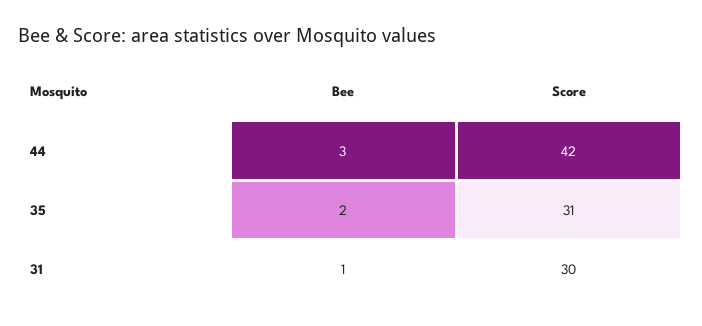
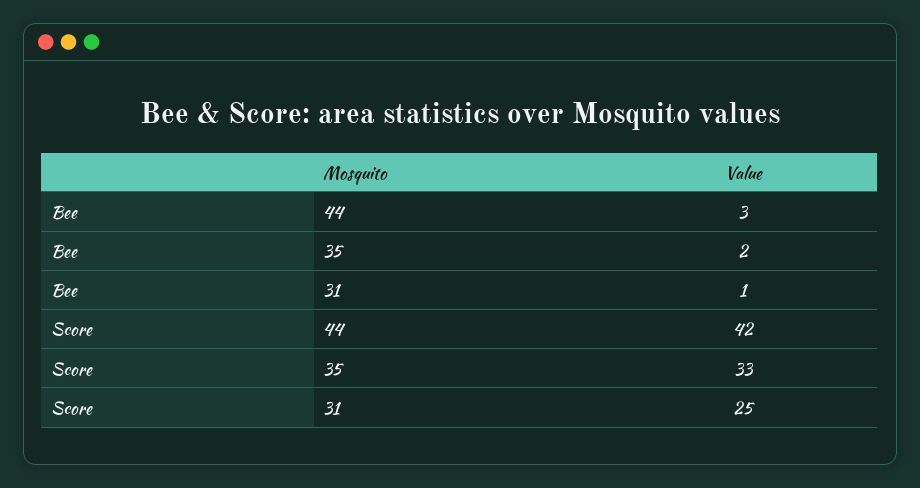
  {
    "Bee": {
      "44": 3,
      "35": 2,
      "31": 1
    },
    "Score": {
      "44": 42,
-     "35": 31,
+     "35": 33,
-     "31": 30
+     "31": 25
    }
  }

